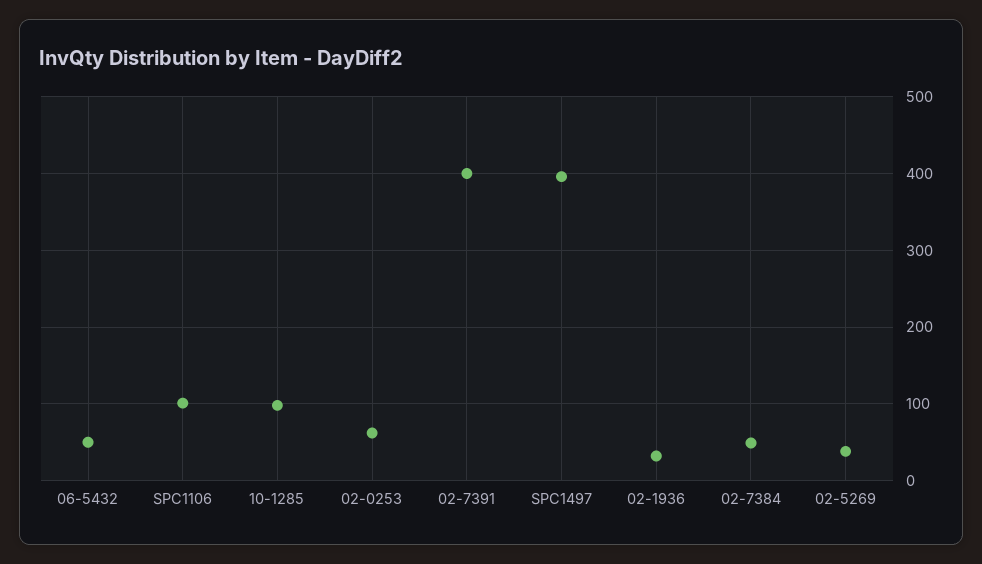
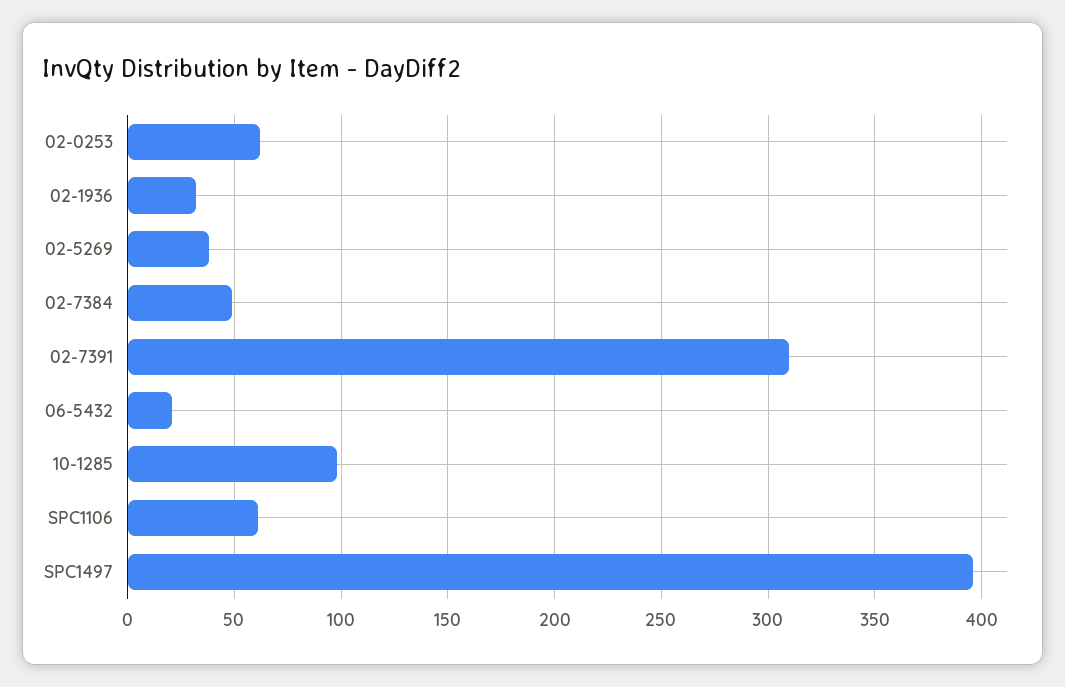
  {
-   "06-5432": 50,
+   "06-5432": 20,
-   "SPC1106": 100,
+   "SPC1106": 60,
    "10-1285": 100,
    "02-0253": 60,
-   "02-7391": 400,
+   "02-7391": 310,
    "SPC1497": 395,
    "02-1936": 30,
    "02-7384": 50,
    "02-5269": 40
  }

